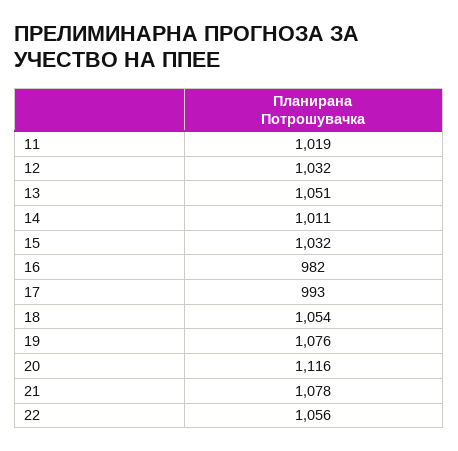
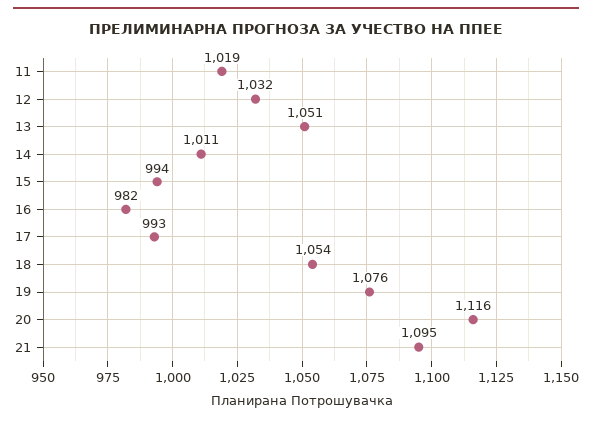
  {
    "11": 1019,
    "12": 1032,
    "13": 1051,
    "14": 1011,
-   "15": 1032,
+   "15": 994,
    "16": 982,
    "17": 993,
    "18": 1054,
    "19": 1076,
    "20": 1116,
-   "21": 1078,
+   "21": 1095
-   "22": 1056
  }

